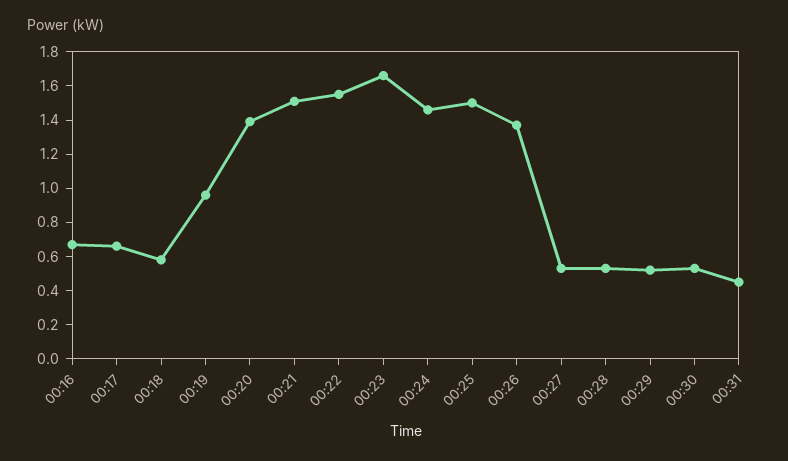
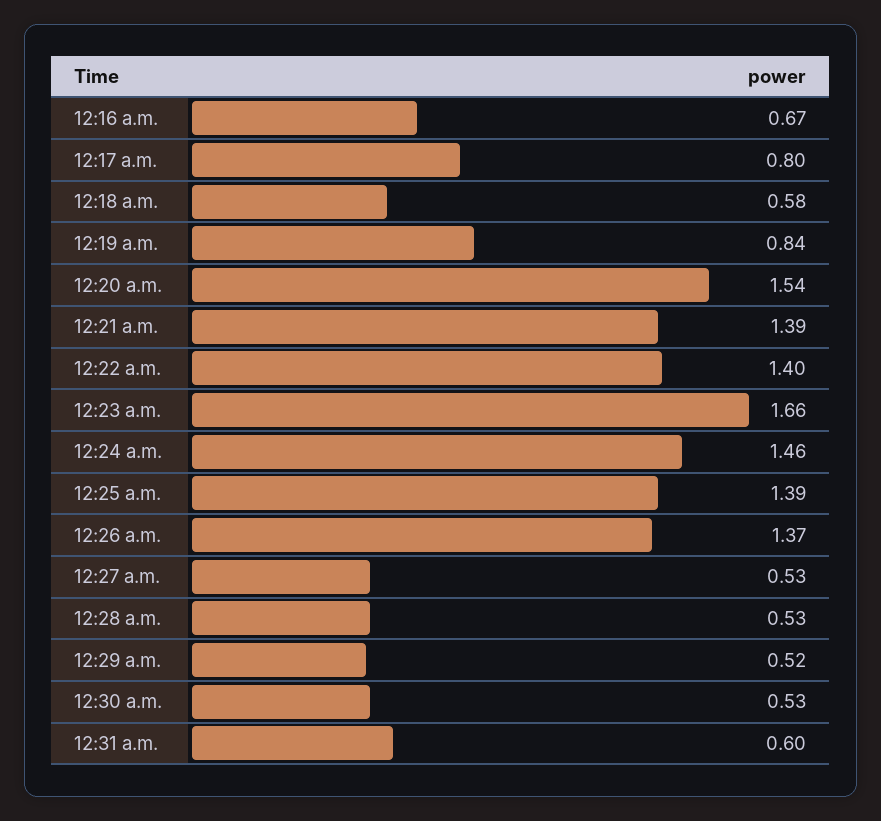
  {
    "00:16": 0.67,
-   "00:17": 0.65,
+   "00:17": 0.8,
    "00:18": 0.58,
-   "00:19": 0.95,
+   "00:19": 0.84,
-   "00:20": 1.4,
+   "00:20": 1.54,
-   "00:21": 1.5,
+   "00:21": 1.39,
-   "00:22": 1.55,
+   "00:22": 1.4,
    "00:23": 1.66,
    "00:24": 1.46,
-   "00:25": 1.5,
+   "00:25": 1.39,
    "00:26": 1.37,
    "00:27": 0.53,
    "00:28": 0.53,
    "00:29": 0.52,
    "00:30": 0.53,
-   "00:31": 0.45
+   "00:31": 0.6
  }

